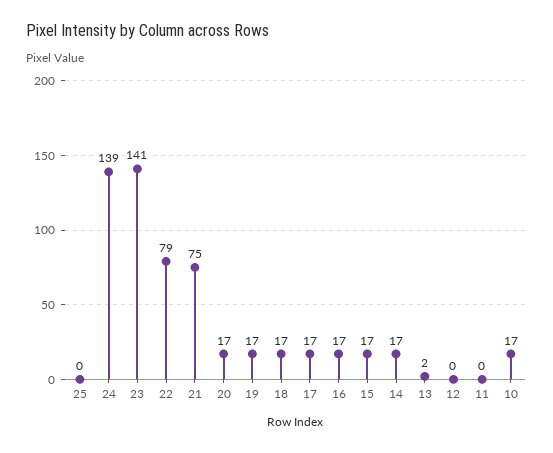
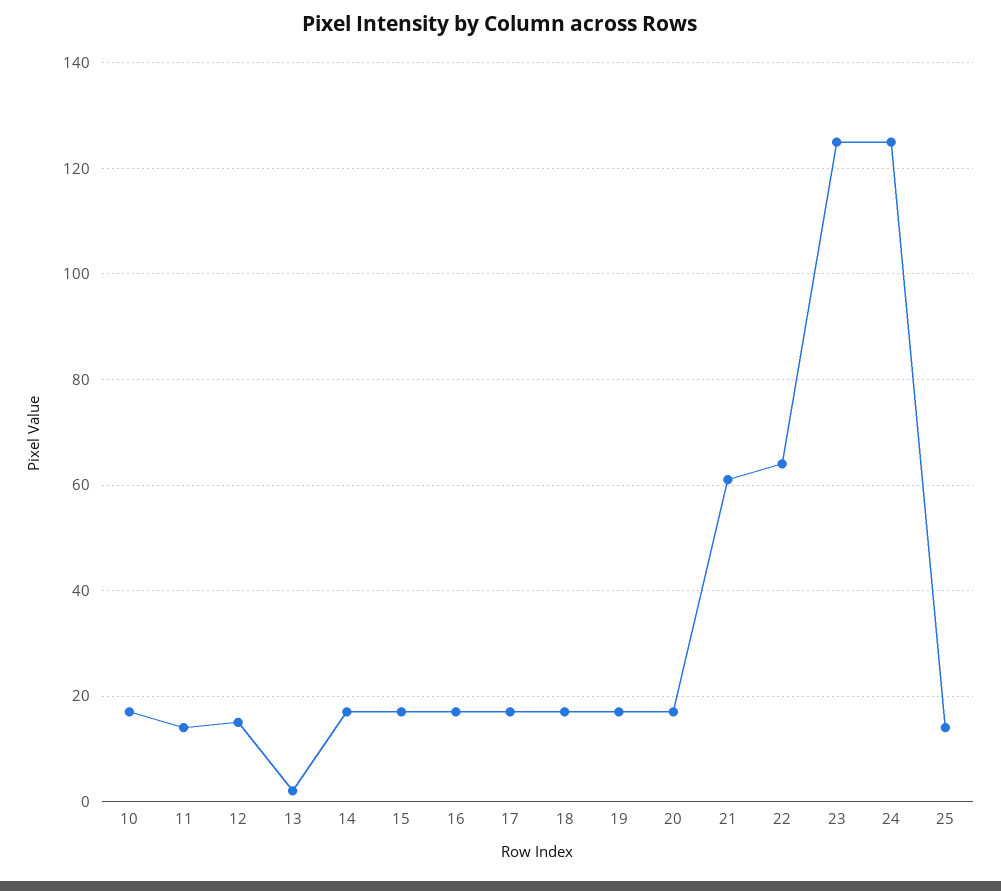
  {
-   "25": 0,
+   "25": 15,
-   "24": 139,
+   "24": 125,
-   "23": 141,
+   "23": 125,
-   "22": 79,
+   "22": 65,
-   "21": 75,
+   "21": 60,
    "20": 17,
    "19": 17,
    "18": 17,
    "17": 17,
    "16": 17,
    "15": 17,
    "14": 17,
    "13": 2,
-   "12": 0,
+   "12": 15,
-   "11": 0,
+   "11": 15,
    "10": 17
  }

